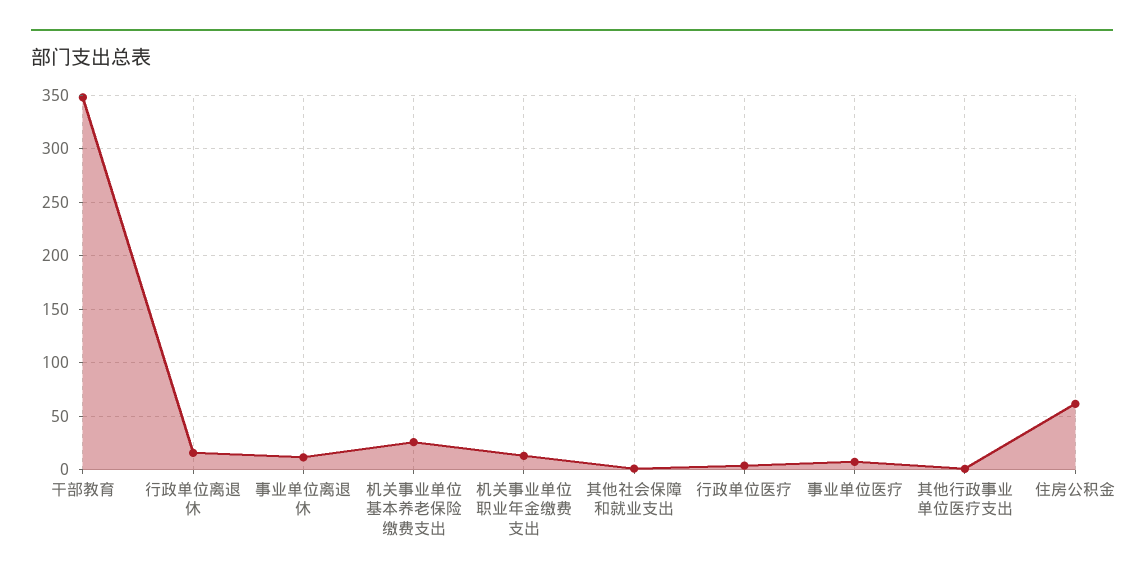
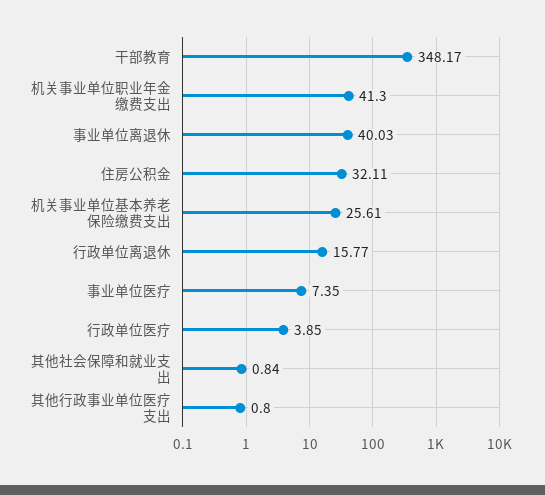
  {
    "干部教育": 348.17,
    "行政单位离退休": 15.77,
-   "事业单位离退休": 10,
+   "事业单位离退休": 40.03,
    "机关事业单位基本养老保险缴费支出": 25.61,
-   "机关事业单位职业年金缴费支出": 10,
+   "机关事业单位职业年金缴费支出": 41.3,
    "其他社会保障和就业支出": 0.84,
    "行政单位医疗": 3.85,
    "事业单位医疗": 7.35,
    "其他行政事业单位医疗支出": 0.8,
-   "住房公积金": 60
+   "住房公积金": 32.11
  }

